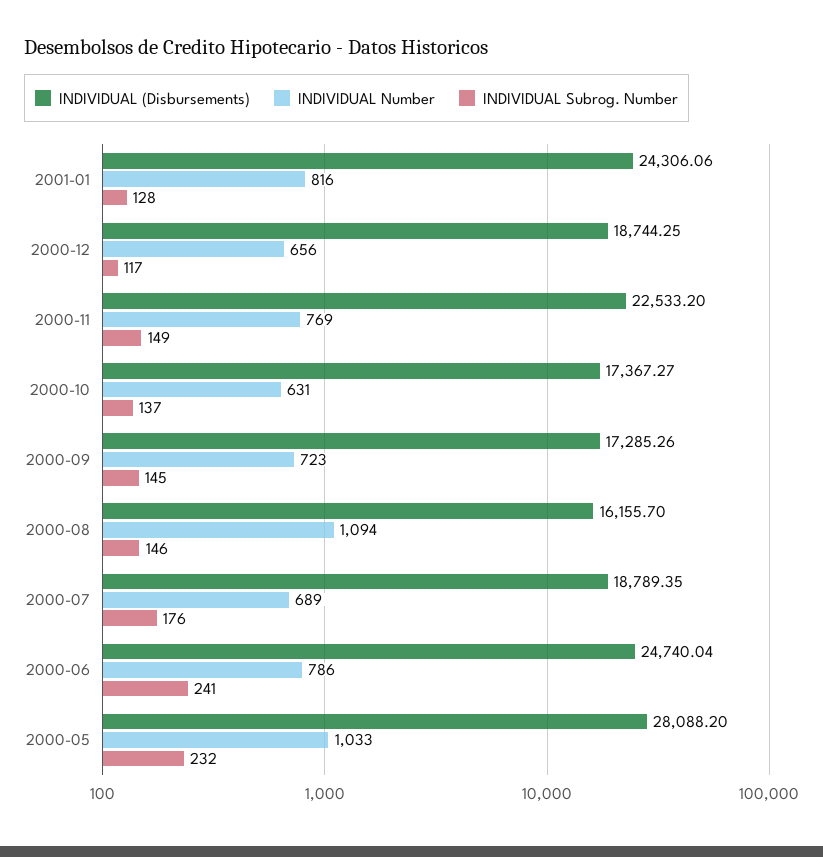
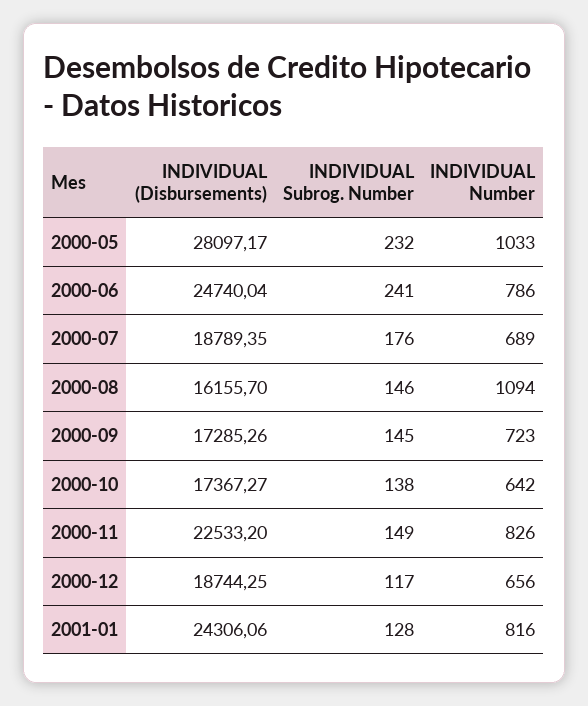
  {
    "INDIVIDUAL (Disbursements)": {
      "2001-01": 24306.06,
      "2000-12": 18744.25,
      "2000-11": 22533.2,
      "2000-10": 17367.27,
      "2000-09": 17285.26,
      "2000-08": 16155.7,
      "2000-07": 18789.35,
      "2000-06": 24740.04,
-     "2000-05": 28088.2
+     "2000-05": 28097.17
    },
    "INDIVIDUAL Number": {
      "2001-01": 816,
      "2000-12": 656,
-     "2000-11": 769,
+     "2000-11": 826,
-     "2000-10": 631,
+     "2000-10": 642,
      "2000-09": 723,
      "2000-08": 1094,
      "2000-07": 689,
      "2000-06": 786,
      "2000-05": 1033
    },
    "INDIVIDUAL Subrog. Number": {
      "2001-01": 128,
      "2000-12": 117,
      "2000-11": 149,
-     "2000-10": 137,
+     "2000-10": 138,
      "2000-09": 145,
      "2000-08": 146,
      "2000-07": 176,
      "2000-06": 241,
      "2000-05": 232
    }
  }

